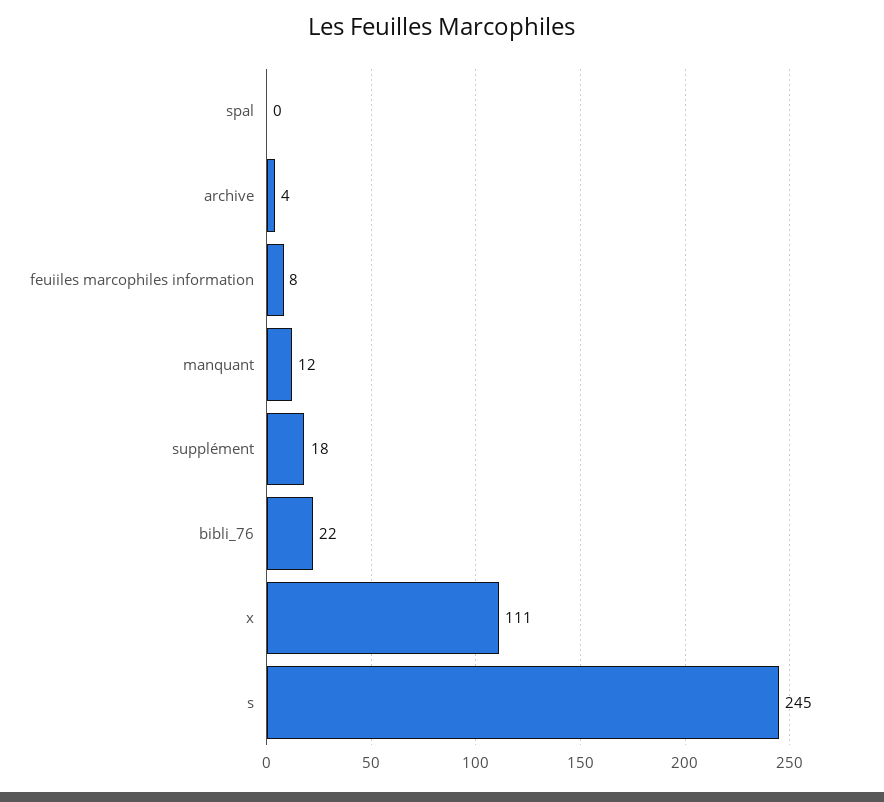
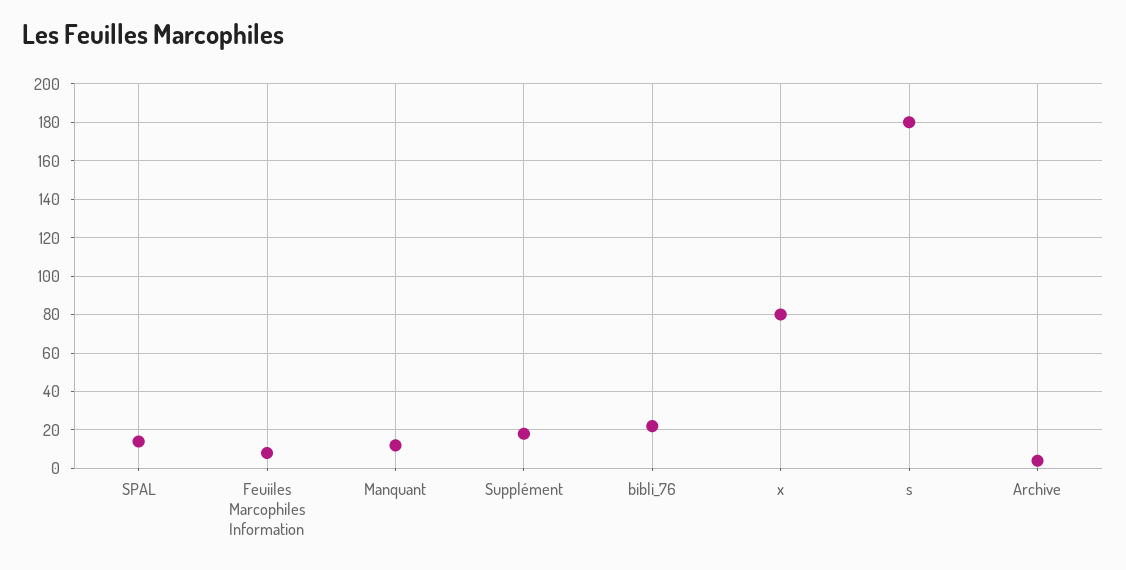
  {
-   "spal": 0,
+   "spal": 15,
    "archive": 4,
    "feuiiles marcophiles information": 8,
    "manquant": 12,
    "supplément": 18,
    "bibli_76": 22,
-   "x": 111,
+   "x": 80,
-   "s": 245
+   "s": 180
  }

